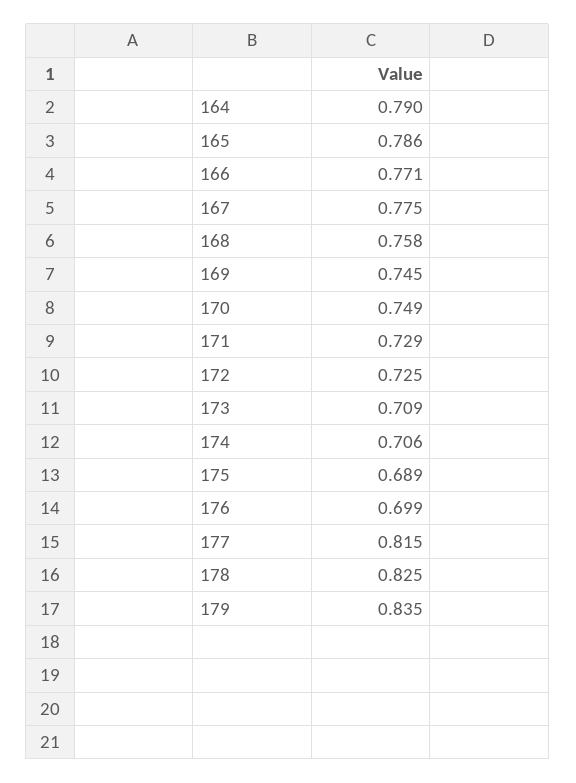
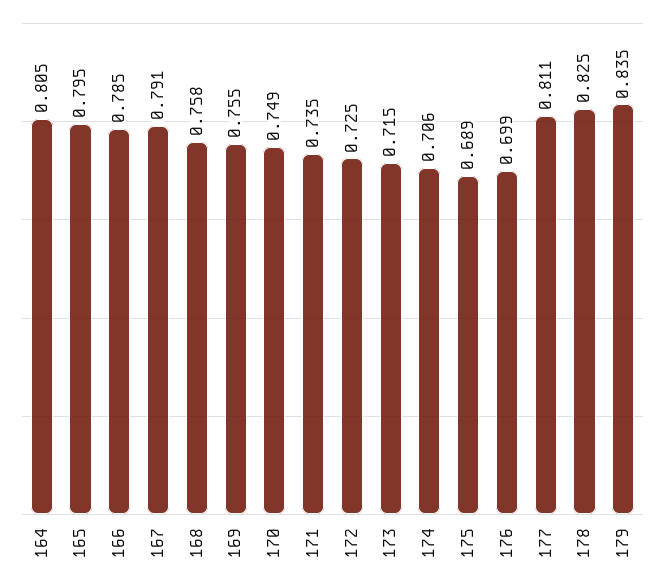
  {
-   "164": 0.79,
+   "164": 0.805,
-   "165": 0.786,
+   "165": 0.795,
-   "166": 0.771,
+   "166": 0.785,
-   "167": 0.775,
+   "167": 0.791,
    "168": 0.758,
-   "169": 0.745,
+   "169": 0.755,
    "170": 0.749,
-   "171": 0.729,
+   "171": 0.735,
    "172": 0.725,
-   "173": 0.709,
+   "173": 0.715,
    "174": 0.706,
    "175": 0.689,
    "176": 0.699,
-   "177": 0.815,
+   "177": 0.811,
    "178": 0.825,
    "179": 0.835
  }

